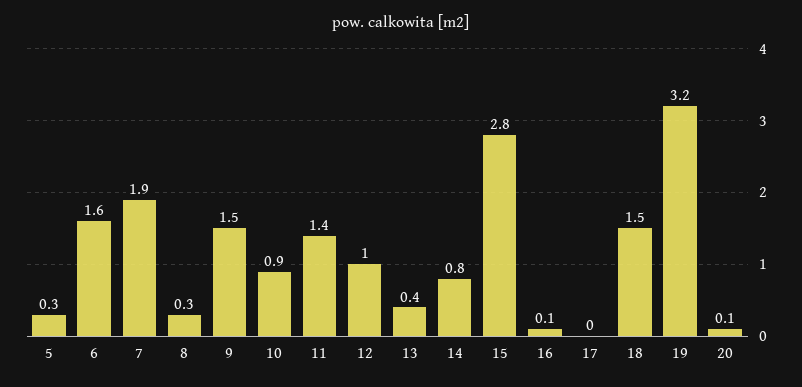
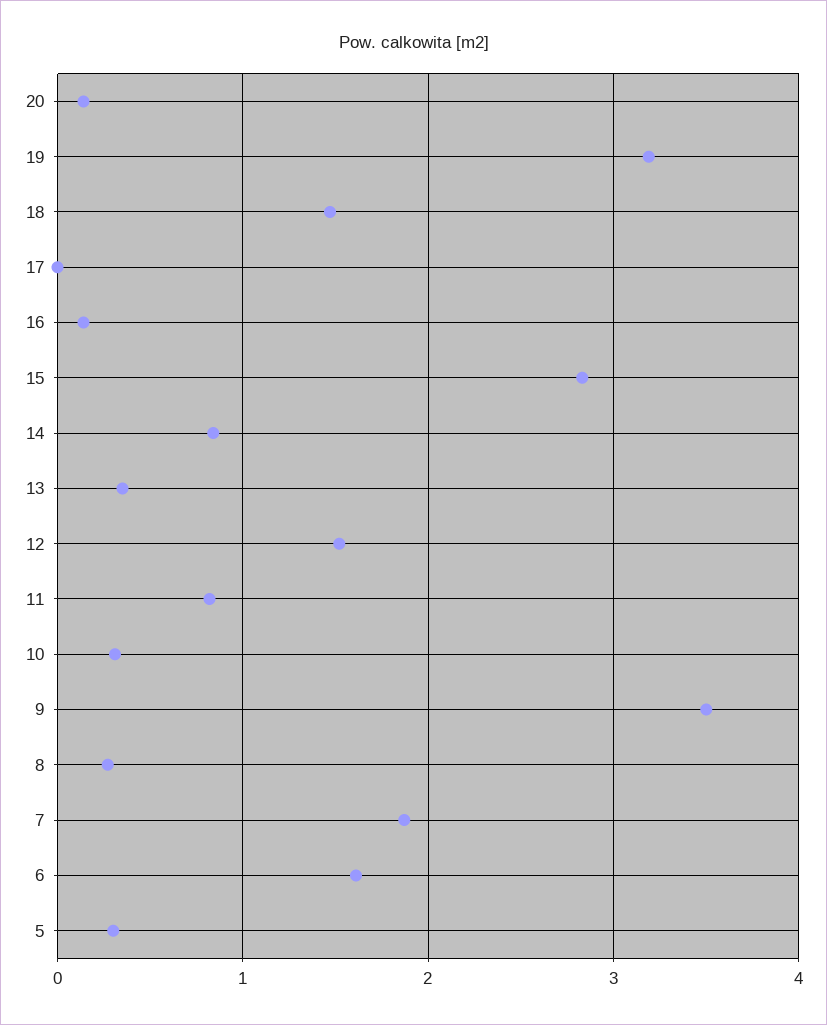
  {
    "5": 0.3,
    "6": 1.6,
    "7": 1.9,
    "8": 0.3,
-   "9": 1.5,
+   "9": 3.5,
-   "10": 0.9,
+   "10": 0.3,
-   "11": 1.4,
+   "11": 0.8,
-   "12": 1,
+   "12": 1.5,
    "13": 0.4,
    "14": 0.8,
    "15": 2.8,
    "16": 0.1,
    "17": 0,
    "18": 1.5,
    "19": 3.2,
    "20": 0.1
  }

